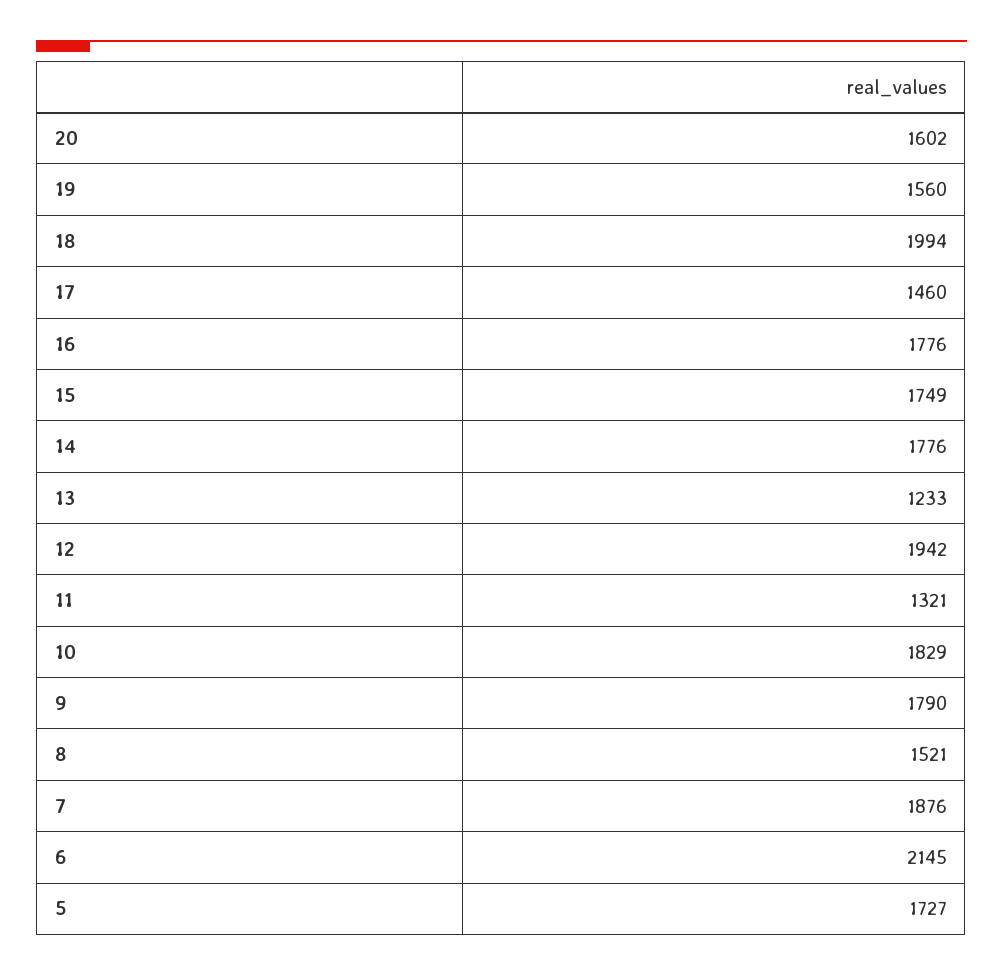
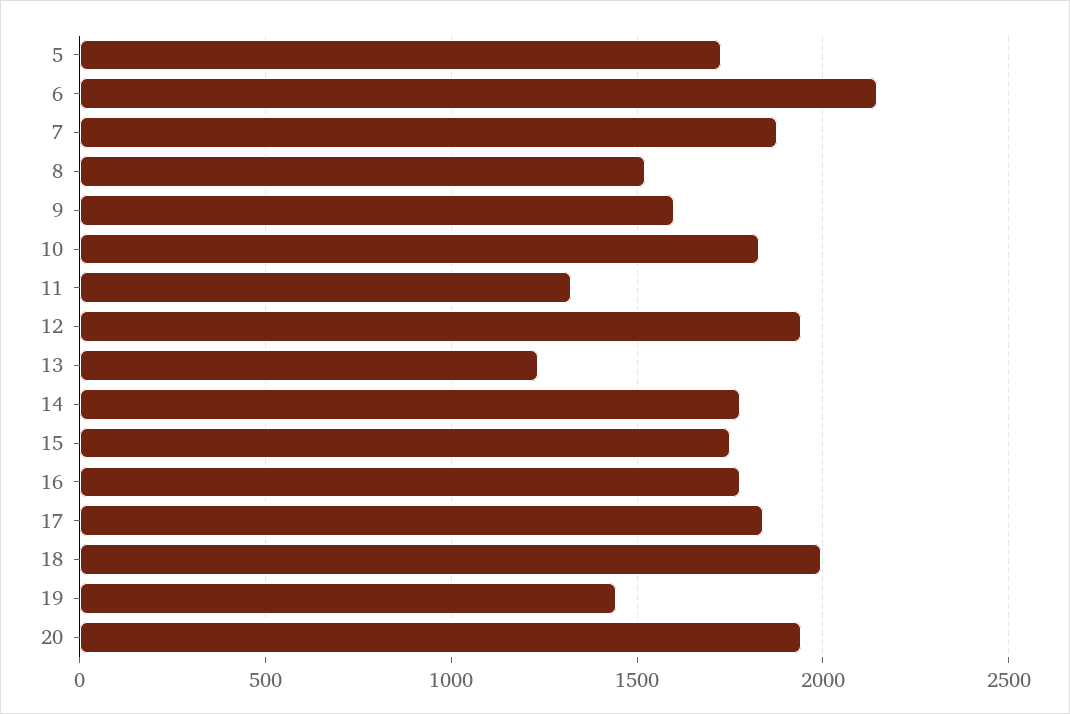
  {
-   "20": 1602,
+   "20": 1950,
-   "19": 1560,
+   "19": 1450,
    "18": 1994,
-   "17": 1460,
+   "17": 1850,
    "16": 1776,
    "15": 1749,
    "14": 1776,
    "13": 1233,
    "12": 1942,
    "11": 1321,
    "10": 1829,
-   "9": 1790,
+   "9": 1600,
    "8": 1521,
    "7": 1876,
    "6": 2145,
    "5": 1727
  }

